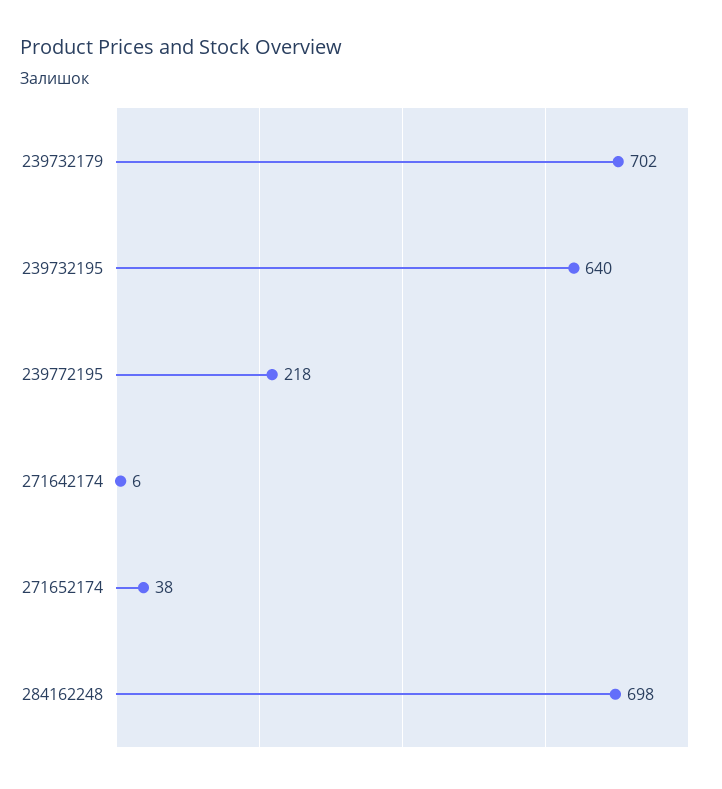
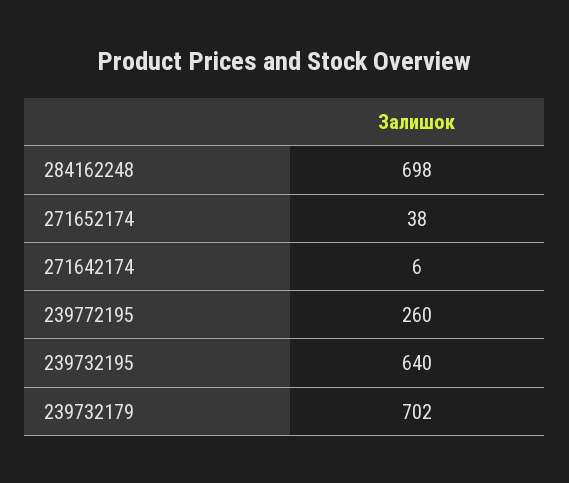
  {
    "239732179": 702,
    "239732195": 640,
-   "239772195": 218,
+   "239772195": 260,
    "271642174": 6,
    "271652174": 38,
    "284162248": 698
  }

